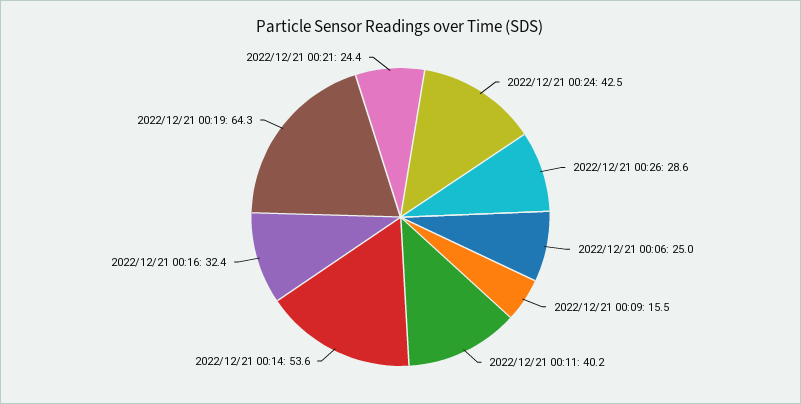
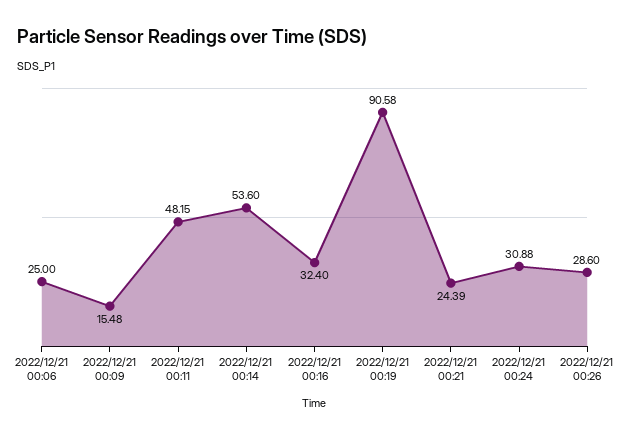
  {
-   "2022/12/21 00:24": 42.5,
+   "2022/12/21 00:24": 30.88,
    "2022/12/21 00:26": 28.6,
    "2022/12/21 00:06": 25,
    "2022/12/21 00:09": 15.48,
-   "2022/12/21 00:11": 40.2,
+   "2022/12/21 00:11": 48.15,
    "2022/12/21 00:14": 53.6,
    "2022/12/21 00:16": 32.4,
-   "2022/12/21 00:19": 64.3,
+   "2022/12/21 00:19": 90.58,
    "2022/12/21 00:21": 24.39
  }

